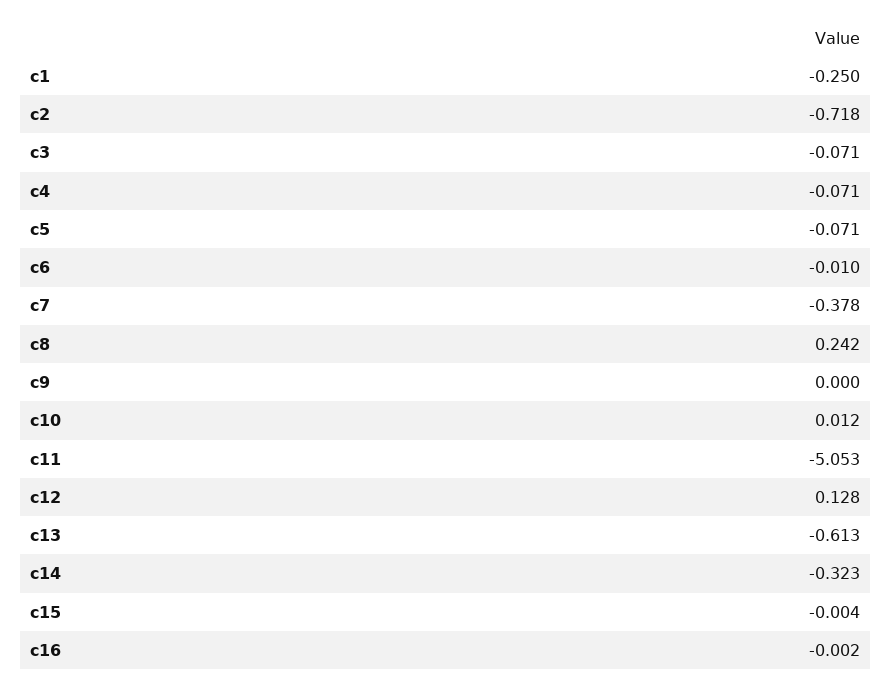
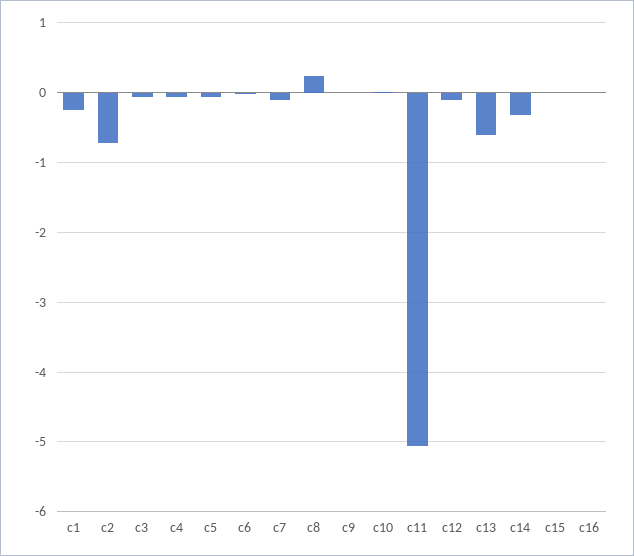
  {
    "c1": -0.25,
    "c2": -0.718,
    "c3": -0.071,
    "c4": -0.071,
    "c5": -0.071,
    "c6": -0.01,
-   "c7": -0.378,
+   "c7": -0.1,
    "c8": 0.242,
    "c9": 0,
    "c10": 0.012,
    "c11": -5.053,
-   "c12": 0.128,
+   "c12": -0.1,
    "c13": -0.613,
    "c14": -0.323,
    "c15": -0.004,
    "c16": -0.002
  }

